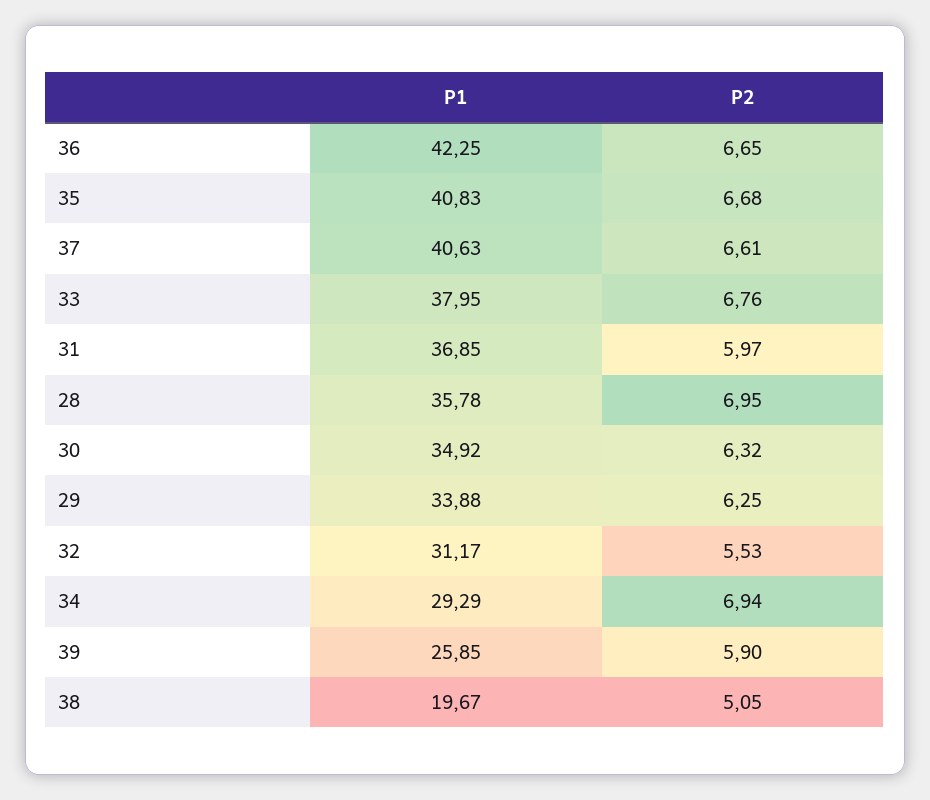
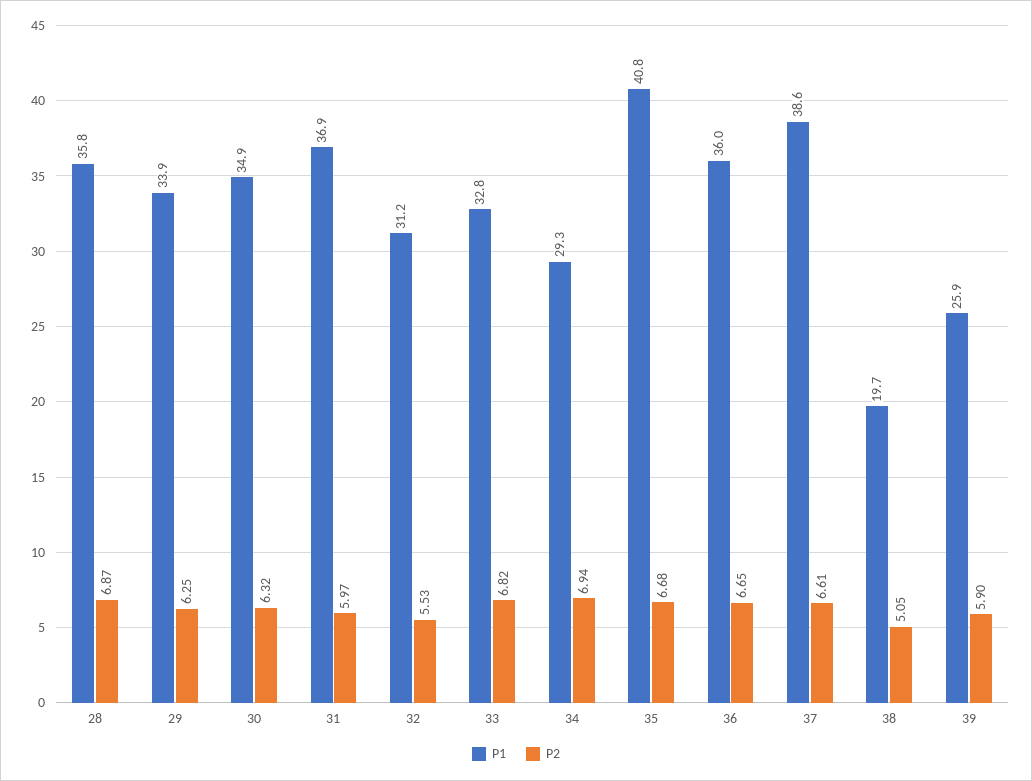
  {
    "P1": {
-     "36": 42.25,
+     "36": 36,
      "35": 40.83,
-     "37": 40.63,
+     "37": 38.6,
-     "33": 37.95,
+     "33": 32.8,
      "31": 36.85,
      "28": 35.78,
      "30": 34.92,
      "29": 33.88,
      "32": 31.17,
      "34": 29.29,
      "39": 25.85,
      "38": 19.67
    },
    "P2": {
      "36": 6.65,
      "35": 6.68,
      "37": 6.61,
-     "33": 6.76,
+     "33": 6.82,
      "31": 5.97,
-     "28": 6.95,
+     "28": 6.87,
      "30": 6.32,
      "29": 6.25,
      "32": 5.53,
      "34": 6.94,
      "39": 5.9,
      "38": 5.05
    }
  }

